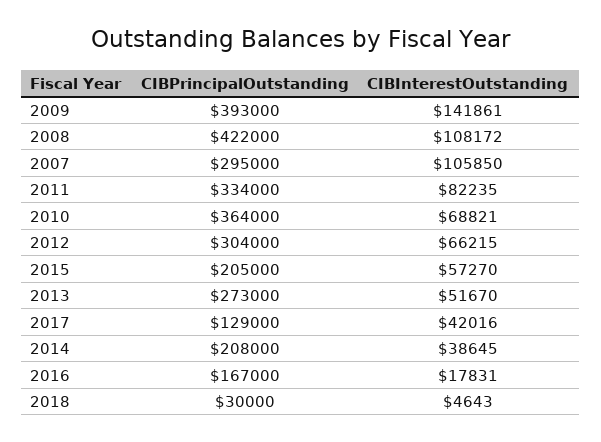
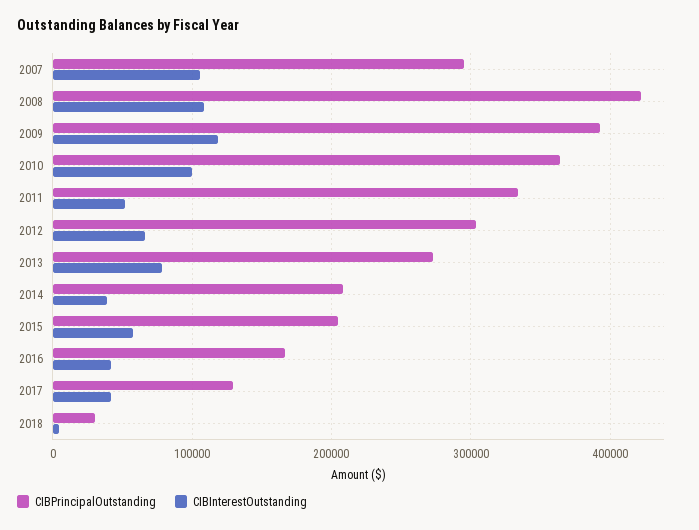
  {
    "CIBPrincipalOutstanding": {
      "2009": 393000,
      "2008": 422000,
      "2007": 295000,
      "2011": 334000,
      "2010": 364000,
      "2012": 304000,
      "2015": 205000,
      "2013": 273000,
      "2017": 129000,
      "2014": 208000,
      "2016": 167000,
      "2018": 30000
    },
    "CIBInterestOutstanding": {
-     "2009": 141861,
+     "2009": 120000,
      "2008": 108172,
      "2007": 105850,
-     "2011": 82235,
+     "2011": 50000,
-     "2010": 68821,
+     "2010": 100000,
      "2012": 66215,
      "2015": 57270,
-     "2013": 51670,
+     "2013": 80000,
      "2017": 42016,
      "2014": 38645,
-     "2016": 17831,
+     "2016": 40000,
      "2018": 4643
    }
  }

